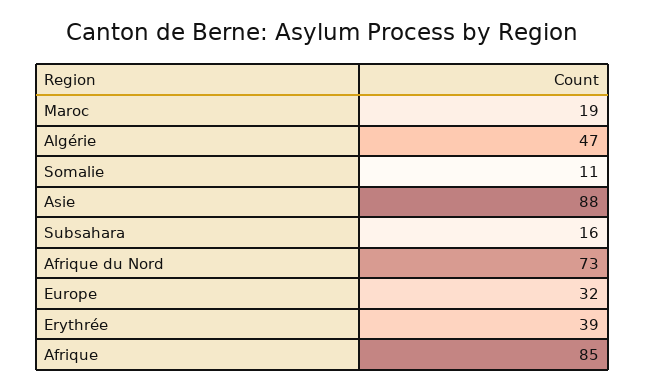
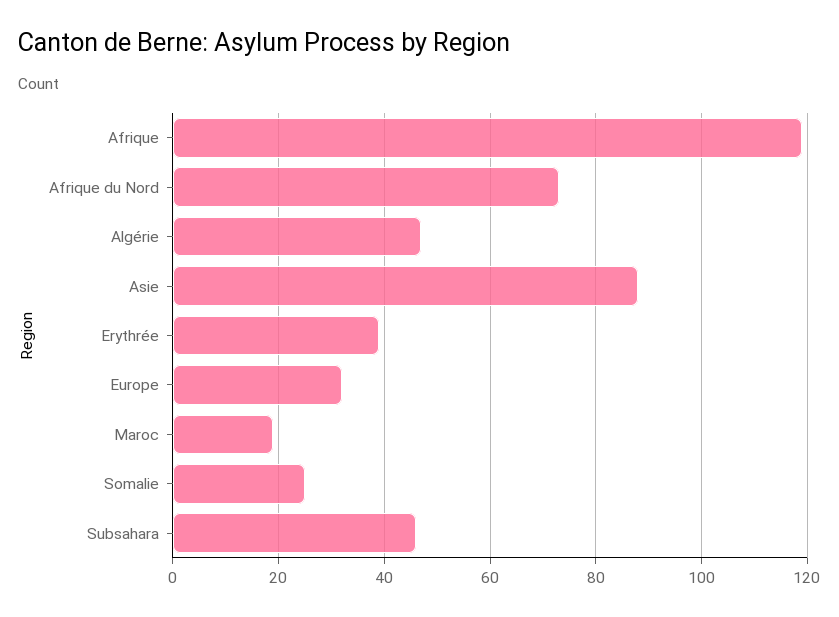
  {
    "Maroc": 19,
    "Algérie": 47,
-   "Somalie": 11,
+   "Somalie": 25,
    "Asie": 88,
-   "Subsahara": 16,
+   "Subsahara": 45,
    "Afrique du Nord": 73,
    "Europe": 32,
    "Erythrée": 39,
-   "Afrique": 85
+   "Afrique": 120
  }

